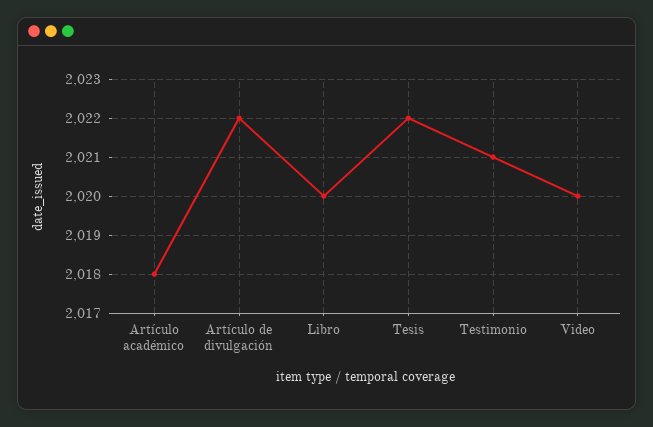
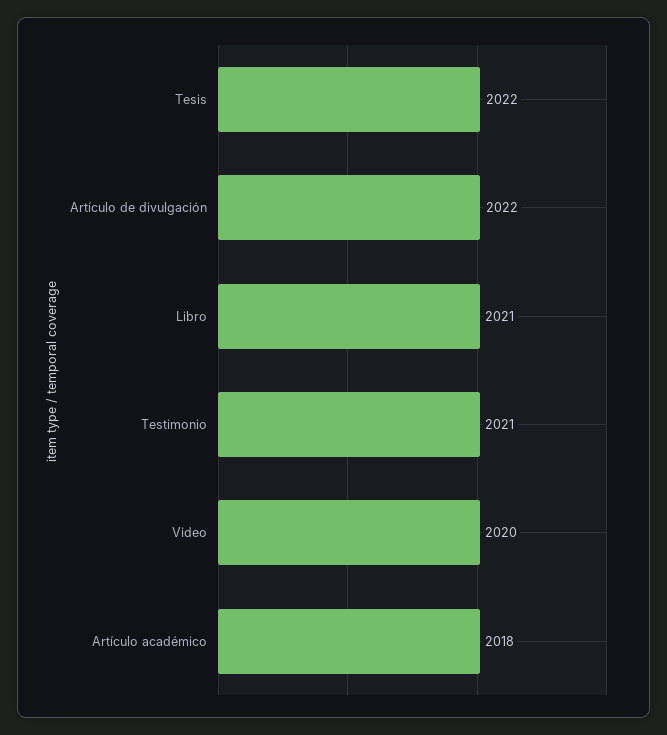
  {
    "Artículo académico": 2018,
    "Artículo de divulgación": 2022,
-   "Libro": 2020,
+   "Libro": 2021,
    "Tesis": 2022,
    "Testimonio": 2021,
    "Video": 2020
  }

